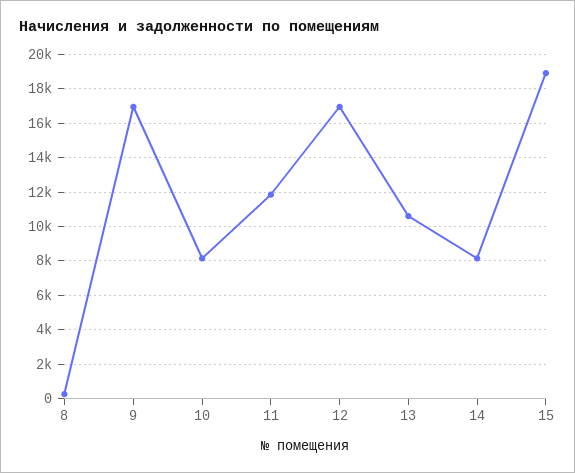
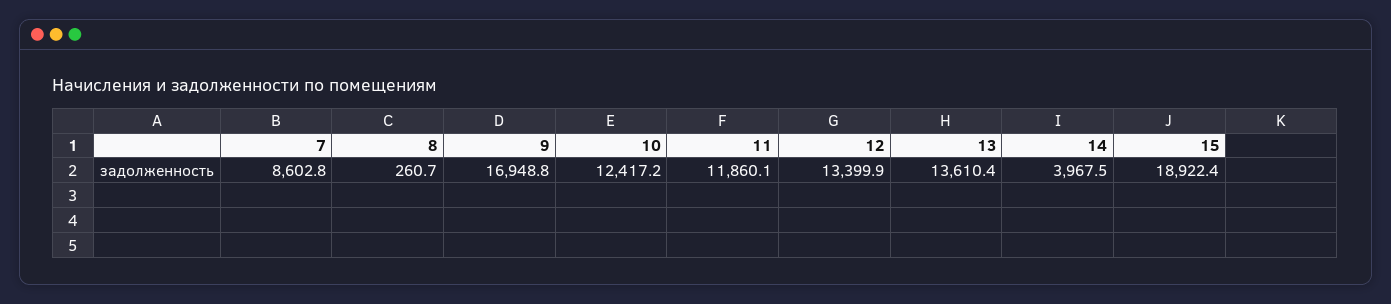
  {
    "8": 260.7,
    "9": 16948.8,
-   "10": 8000,
+   "10": 12417.2,
    "11": 11860.1,
-   "12": 17000,
+   "12": 13399.9,
-   "13": 10500,
+   "13": 13610.4,
-   "14": 8000,
+   "14": 3967.5,
-   "15": 18922.4
+   "15": 18922.4,
+   "7": 8602.8
  }

